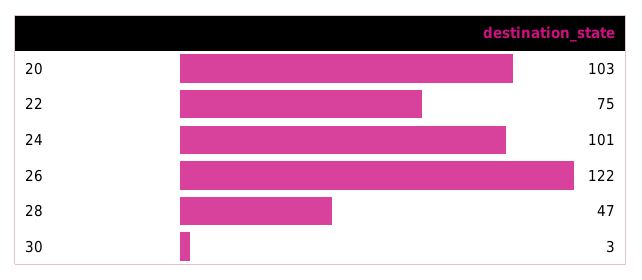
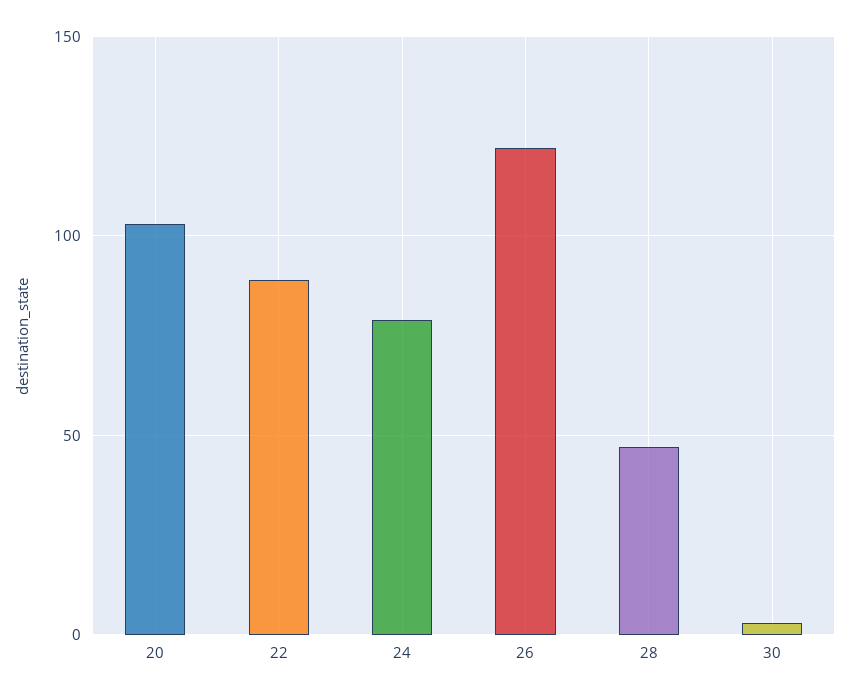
  {
    "20": 103,
-   "22": 75,
+   "22": 90,
-   "24": 101,
+   "24": 80,
    "26": 122,
    "28": 47,
    "30": 3
  }

